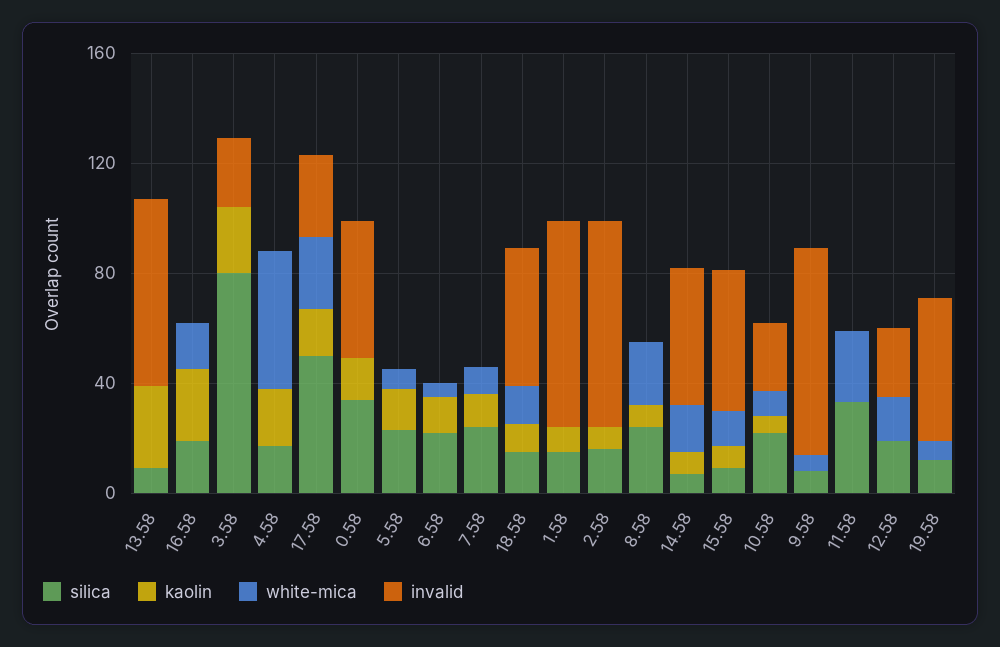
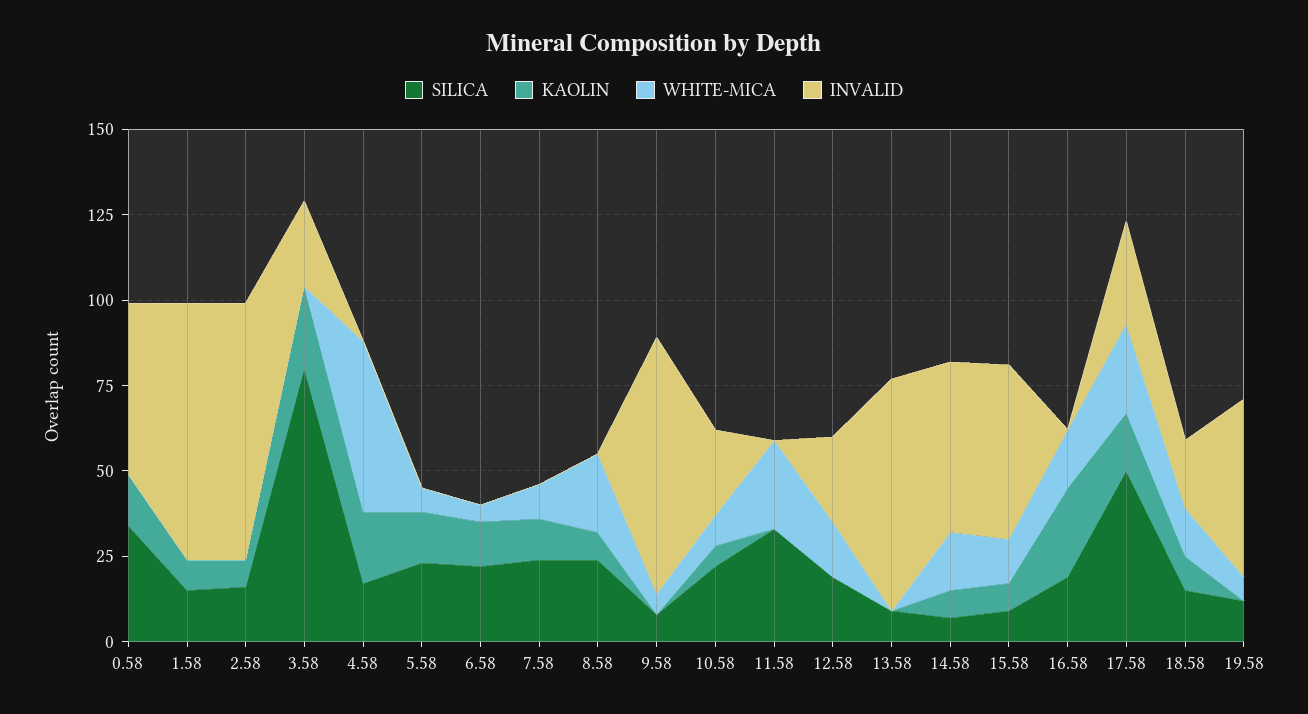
  {
    "silica": {
      "13.58": 10,
      "16.58": 20,
      "3.58": 80,
      "4.58": 15,
      "17.58": 50,
      "0.58": 35,
      "5.58": 25,
      "6.58": 20,
      "7.58": 25,
      "18.58": 15,
      "1.58": 15,
      "2.58": 15,
      "8.58": 25,
      "14.58": 5,
      "15.58": 10,
      "10.58": 20,
      "9.58": 10,
      "11.58": 35,
      "12.58": 20,
      "19.58": 10
    },
    "kaolin": {
-     "13.58": 30,
+     "13.58": 0,
      "16.58": 25,
      "3.58": 25,
      "4.58": 20,
      "17.58": 15,
      "0.58": 15,
      "5.58": 15,
      "6.58": 15,
      "7.58": 10,
      "18.58": 10,
      "1.58": 10,
      "2.58": 10,
      "8.58": 10,
      "14.58": 10,
      "15.58": 10,
      "10.58": 5,
      "9.58": 0,
      "11.58": 0,
      "12.58": 0,
      "19.58": 0
    },
    "white-mica": {
      "13.58": 0,
      "16.58": 15,
      "3.58": 0,
      "4.58": 50,
      "17.58": 25,
      "0.58": 0,
      "5.58": 5,
      "6.58": 5,
      "7.58": 10,
      "18.58": 15,
      "1.58": 0,
      "2.58": 0,
      "8.58": 25,
      "14.58": 15,
      "15.58": 15,
      "10.58": 10,
      "9.58": 5,
      "11.58": 25,
      "12.58": 15,
      "19.58": 5
    },
    "invalid": {
      "13.58": 70,
      "16.58": 0,
      "3.58": 25,
      "4.58": 0,
      "17.58": 30,
      "0.58": 50,
      "5.58": 0,
      "6.58": 0,
      "7.58": 0,
-     "18.58": 50,
+     "18.58": 20,
      "1.58": 75,
      "2.58": 75,
      "8.58": 0,
      "14.58": 50,
      "15.58": 50,
      "10.58": 25,
      "9.58": 75,
      "11.58": 0,
      "12.58": 25,
      "19.58": 50
    }
  }

